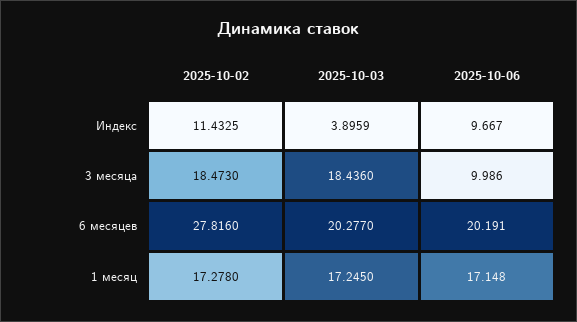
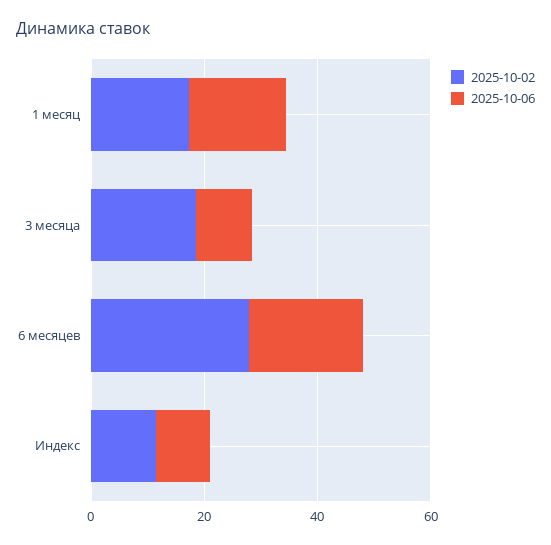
  {
    "2025-10-02": {
      "Индекс": 11.4325,
      "3 месяца": 18.473,
      "6 месяцев": 27.816,
      "1 месяц": 17.278
    },
-   "2025-10-03": {
-     "Индекс": 3.8959,
-     "3 месяца": 18.436,
-     "6 месяцев": 20.277,
-     "1 месяц": 17.245
-   },
    "2025-10-06": {
      "Индекс": 9.667,
      "3 месяца": 9.986,
      "6 месяцев": 20.191,
      "1 месяц": 17.148
    }
  }

